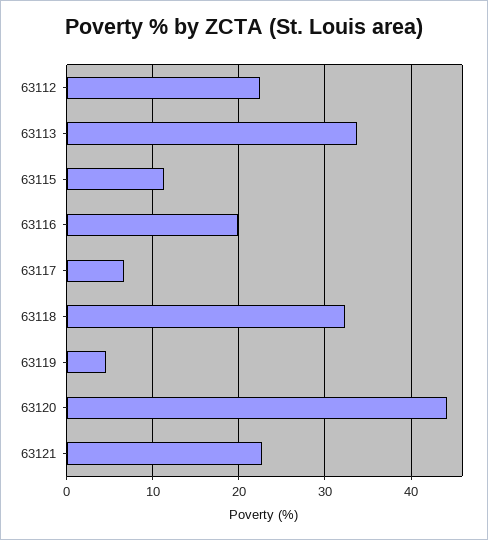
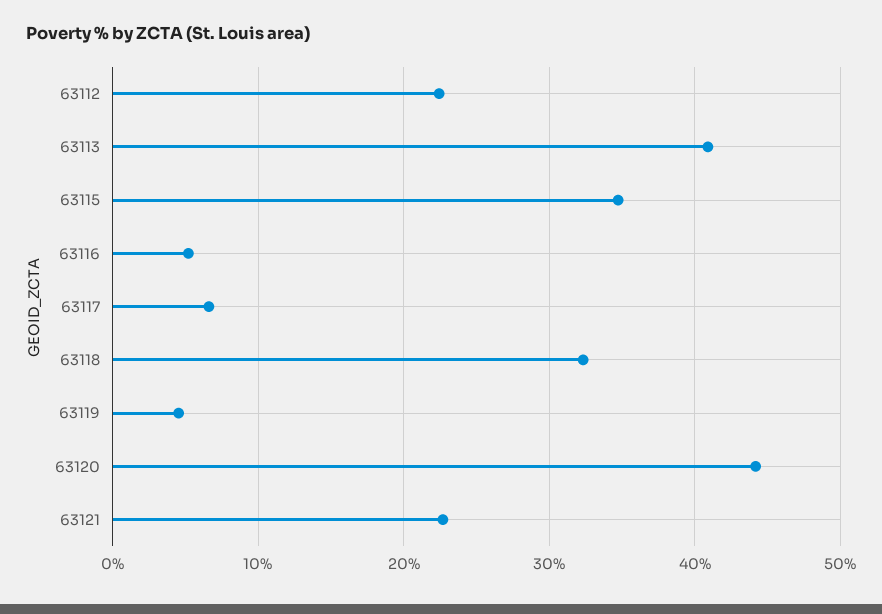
  {
    "63112": 22,
-   "63113": 34,
+   "63113": 41,
-   "63115": 11,
+   "63115": 35,
-   "63116": 20,
+   "63116": 5,
    "63117": 7,
    "63118": 32,
    "63119": 5,
    "63120": 44,
    "63121": 23
  }

